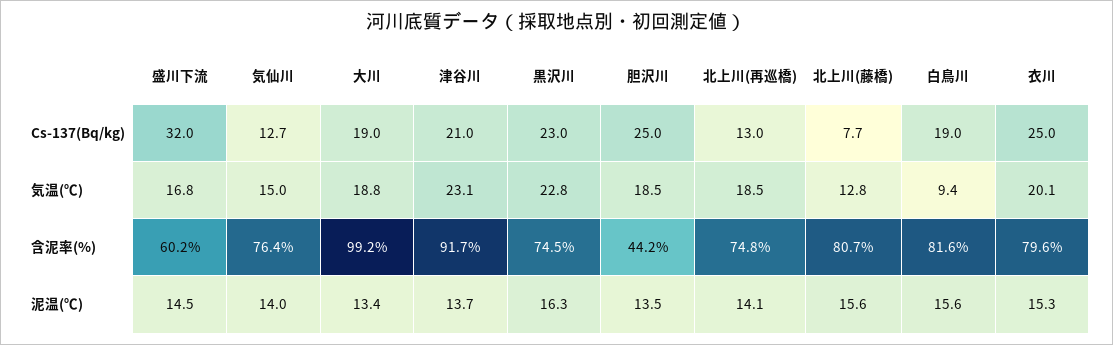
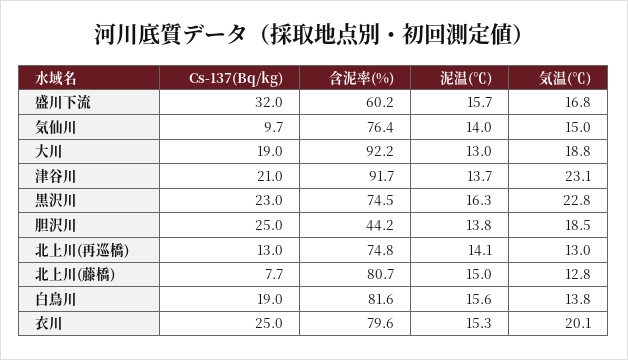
  {
    "盛川下流": {
      "Cs-137(Bq/kg)": 32,
      "気温(℃)": 16.8,
      "含泥率(%)": 60.2,
-     "泥温(℃)": 14.5
+     "泥温(℃)": 15.7
    },
    "気仙川": {
-     "Cs-137(Bq/kg)": 12.7,
+     "Cs-137(Bq/kg)": 9.7,
      "気温(℃)": 15,
      "含泥率(%)": 76.4,
      "泥温(℃)": 14
    },
    "大川": {
      "Cs-137(Bq/kg)": 19,
      "気温(℃)": 18.8,
-     "含泥率(%)": 99.2,
+     "含泥率(%)": 92.2,
-     "泥温(℃)": 13.4
+     "泥温(℃)": 13
    },
    "津谷川": {
      "Cs-137(Bq/kg)": 21,
      "気温(℃)": 23.1,
      "含泥率(%)": 91.7,
      "泥温(℃)": 13.7
    },
    "黒沢川": {
      "Cs-137(Bq/kg)": 23,
      "気温(℃)": 22.8,
      "含泥率(%)": 74.5,
      "泥温(℃)": 16.3
    },
    "胆沢川": {
      "Cs-137(Bq/kg)": 25,
      "気温(℃)": 18.5,
      "含泥率(%)": 44.2,
-     "泥温(℃)": 13.5
+     "泥温(℃)": 13.8
    },
    "北上川(再巡橋)": {
      "Cs-137(Bq/kg)": 13,
-     "気温(℃)": 18.5,
+     "気温(℃)": 13,
      "含泥率(%)": 74.8,
      "泥温(℃)": 14.1
    },
    "北上川(藤橋)": {
      "Cs-137(Bq/kg)": 7.7,
      "気温(℃)": 12.8,
      "含泥率(%)": 80.7,
-     "泥温(℃)": 15.6
+     "泥温(℃)": 15
    },
    "白鳥川": {
      "Cs-137(Bq/kg)": 19,
-     "気温(℃)": 9.4,
+     "気温(℃)": 13.8,
      "含泥率(%)": 81.6,
      "泥温(℃)": 15.6
    },
    "衣川": {
      "Cs-137(Bq/kg)": 25,
      "気温(℃)": 20.1,
      "含泥率(%)": 79.6,
      "泥温(℃)": 15.3
    }
  }

